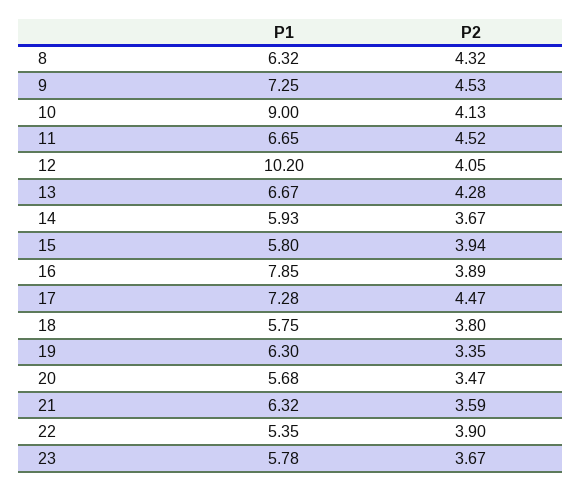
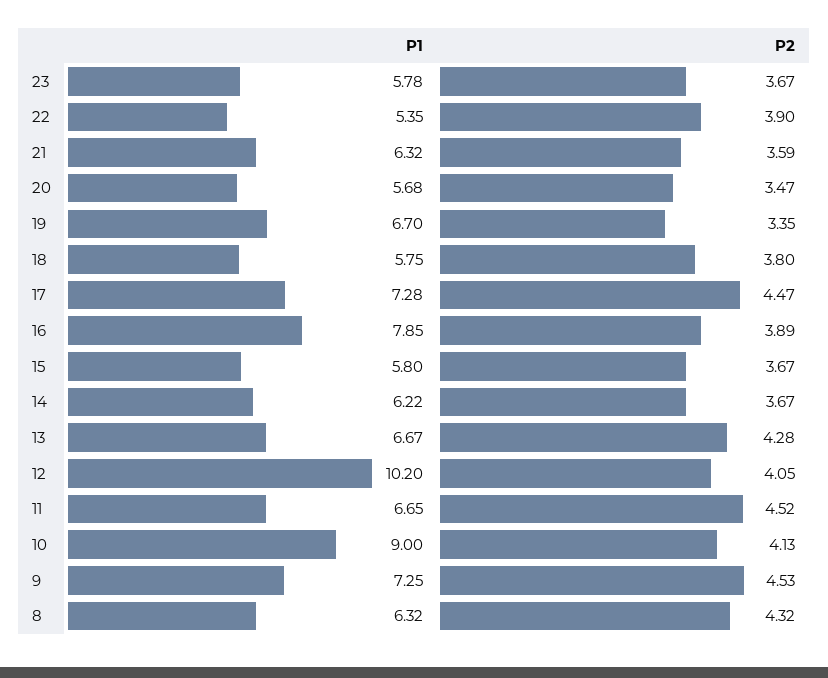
  {
    "P1": {
      "8": 6.32,
      "9": 7.25,
      "10": 9,
      "11": 6.65,
      "12": 10.2,
      "13": 6.67,
-     "14": 5.93,
+     "14": 6.22,
      "15": 5.8,
      "16": 7.85,
      "17": 7.28,
      "18": 5.75,
-     "19": 6.3,
+     "19": 6.7,
      "20": 5.68,
      "21": 6.32,
      "22": 5.35,
      "23": 5.78
    },
    "P2": {
      "8": 4.32,
      "9": 4.53,
      "10": 4.13,
      "11": 4.52,
      "12": 4.05,
      "13": 4.28,
      "14": 3.67,
-     "15": 3.94,
+     "15": 3.67,
      "16": 3.89,
      "17": 4.47,
      "18": 3.8,
      "19": 3.35,
      "20": 3.47,
      "21": 3.59,
      "22": 3.9,
      "23": 3.67
    }
  }

